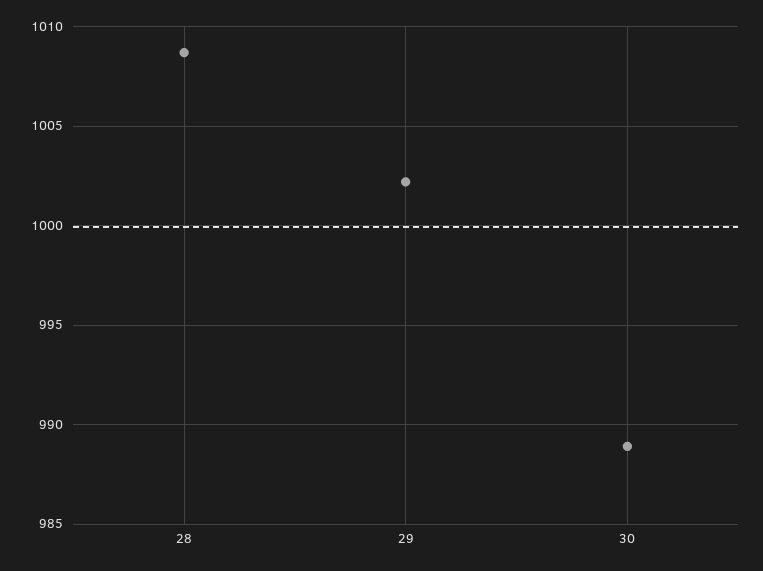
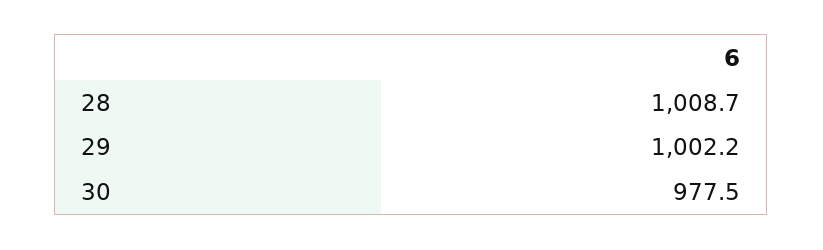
  {
    "28": 1008.7,
    "29": 1002.2,
-   "30": 989
+   "30": 977.5
  }

